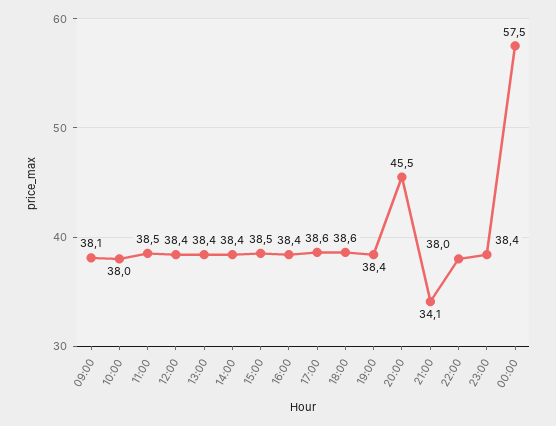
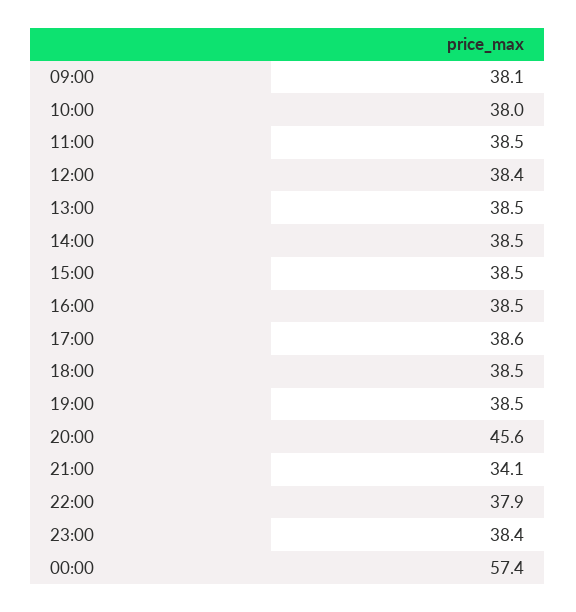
  {
    "09:00": 38.1,
    "10:00": 38,
    "11:00": 38.5,
    "12:00": 38.4,
-   "13:00": 38.4,
+   "13:00": 38.5,
-   "14:00": 38.4,
+   "14:00": 38.5,
    "15:00": 38.5,
-   "16:00": 38.4,
+   "16:00": 38.5,
    "17:00": 38.6,
-   "18:00": 38.6,
+   "18:00": 38.5,
-   "19:00": 38.4,
+   "19:00": 38.5,
-   "20:00": 45.5,
+   "20:00": 45.6,
    "21:00": 34.1,
-   "22:00": 38,
+   "22:00": 37.9,
    "23:00": 38.4,
-   "00:00": 57.5
+   "00:00": 57.4
  }

